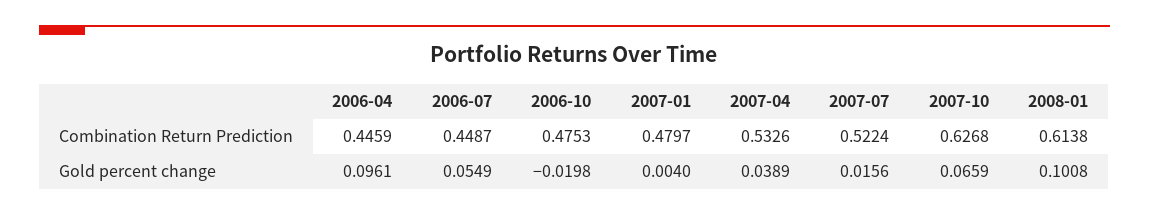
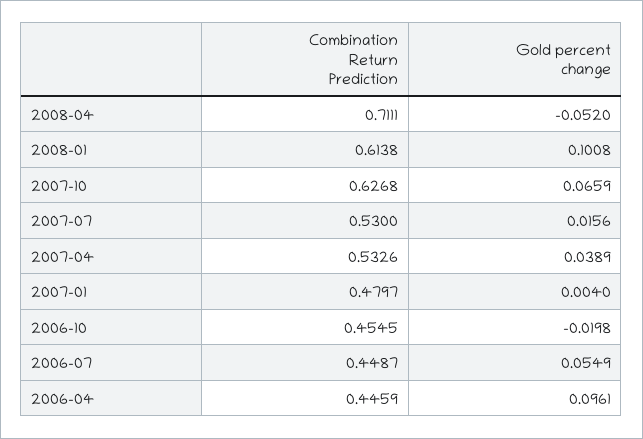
  {
    "2006-04": {
      "Combination Return Prediction": 0.4459,
      "Gold percent change": 0.0961
    },
    "2006-07": {
      "Combination Return Prediction": 0.4487,
      "Gold percent change": 0.0549
    },
    "2006-10": {
-     "Combination Return Prediction": 0.4753,
+     "Combination Return Prediction": 0.4545,
      "Gold percent change": -0.0198
    },
    "2007-01": {
      "Combination Return Prediction": 0.4797,
      "Gold percent change": 0.004
    },
    "2007-04": {
      "Combination Return Prediction": 0.5326,
      "Gold percent change": 0.0389
    },
    "2007-07": {
-     "Combination Return Prediction": 0.5224,
+     "Combination Return Prediction": 0.53,
      "Gold percent change": 0.0156
    },
    "2007-10": {
      "Combination Return Prediction": 0.6268,
      "Gold percent change": 0.0659
    },
    "2008-01": {
      "Combination Return Prediction": 0.6138,
      "Gold percent change": 0.1008
-   }
+   },
+   "2008-04": {
+     "Combination Return Prediction": 0.7111,
+     "Gold percent change": -0.052
+   }
  }

